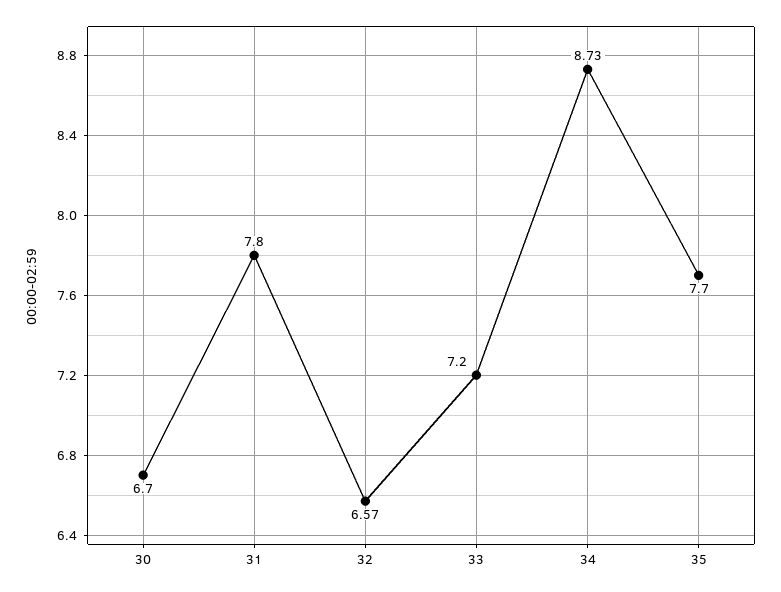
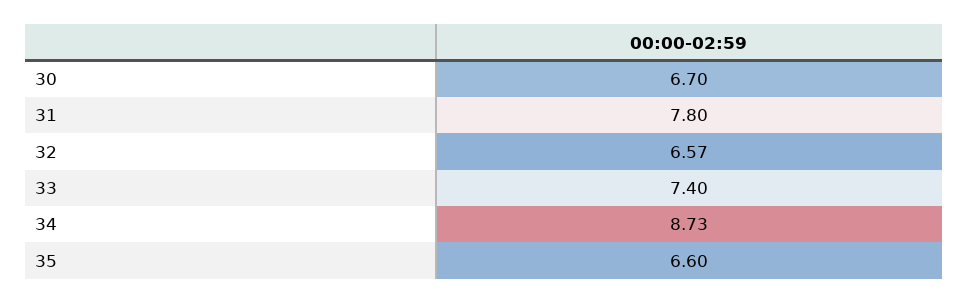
  {
    "30": 6.7,
    "31": 7.8,
    "32": 6.57,
-   "33": 7.2,
+   "33": 7.4,
    "34": 8.73,
-   "35": 7.7
+   "35": 6.6
  }

